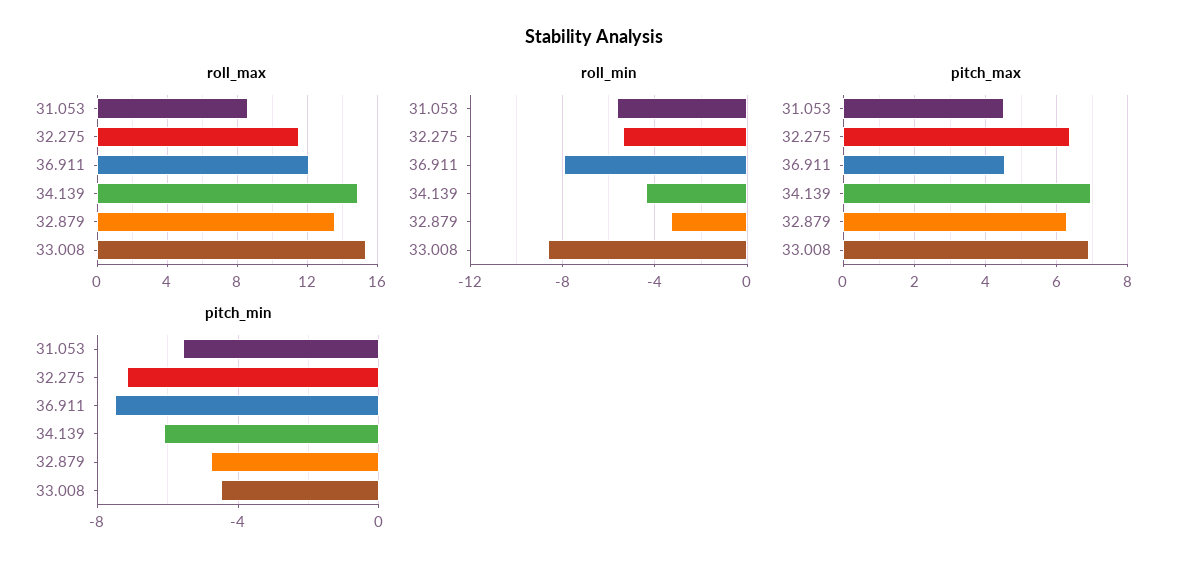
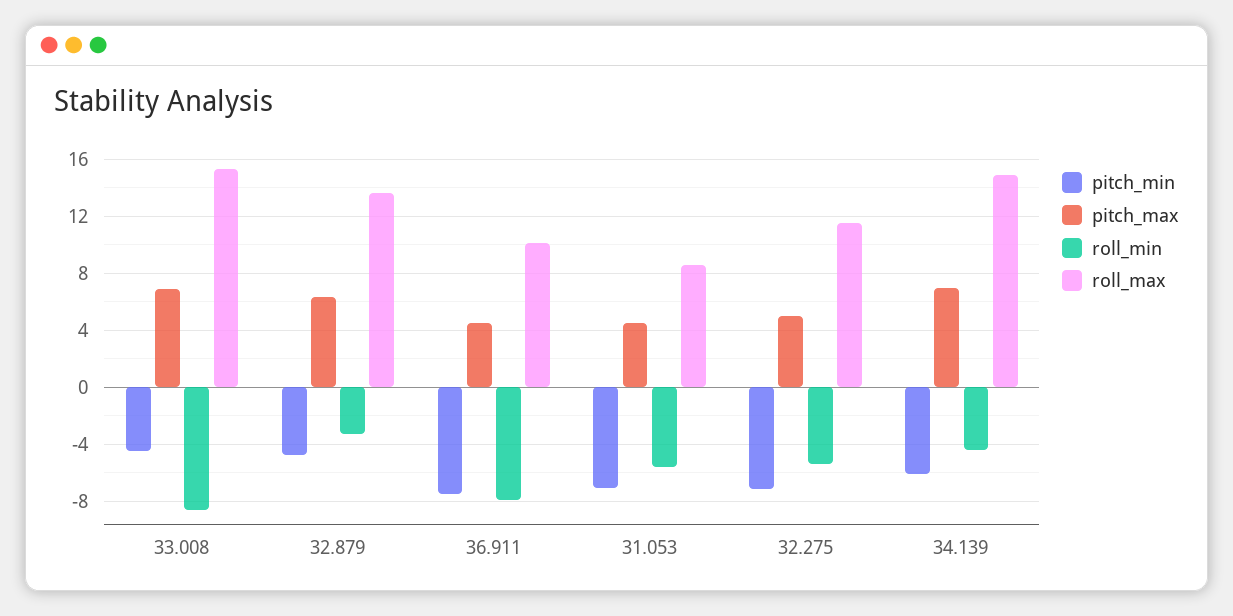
  {
    "roll_max": {
      "31.053": 8.5,
      "32.275": 11.5,
-     "36.911": 12,
+     "36.911": 10,
      "34.139": 15,
      "32.879": 13.5,
      "33.008": 15.5
    },
    "roll_min": {
      "31.053": -5.5,
      "32.275": -5.5,
      "36.911": -8,
      "34.139": -4.5,
      "32.879": -3.5,
      "33.008": -8.5
    },
    "pitch_max": {
      "31.053": 4.6,
-     "32.275": 6.4,
+     "32.275": 5,
      "36.911": 4.6,
      "34.139": 7,
      "32.879": 6.4,
      "33.008": 7
    },
    "pitch_min": {
-     "31.053": -5.5,
+     "31.053": -7,
      "32.275": -7,
      "36.911": -7.5,
      "34.139": -6,
      "32.879": -5,
      "33.008": -4.5
    }
  }

